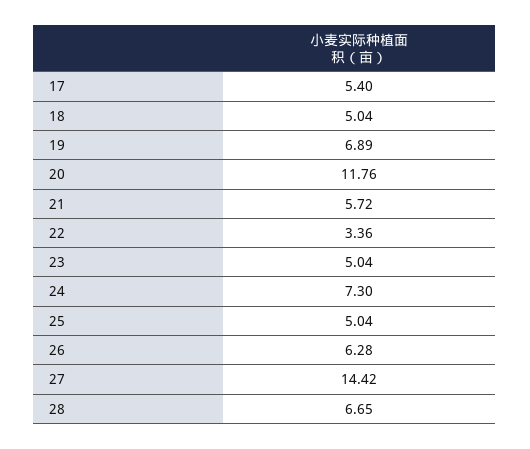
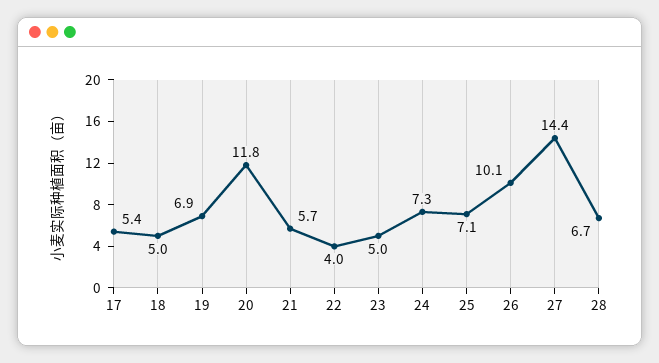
  {
    "17": 5.4,
    "18": 5.04,
    "19": 6.89,
    "20": 11.76,
    "21": 5.72,
-   "22": 3.36,
+   "22": 4,
    "23": 5.04,
    "24": 7.3,
-   "25": 5.04,
+   "25": 7.1,
-   "26": 6.28,
+   "26": 10.1,
    "27": 14.42,
    "28": 6.65
  }

